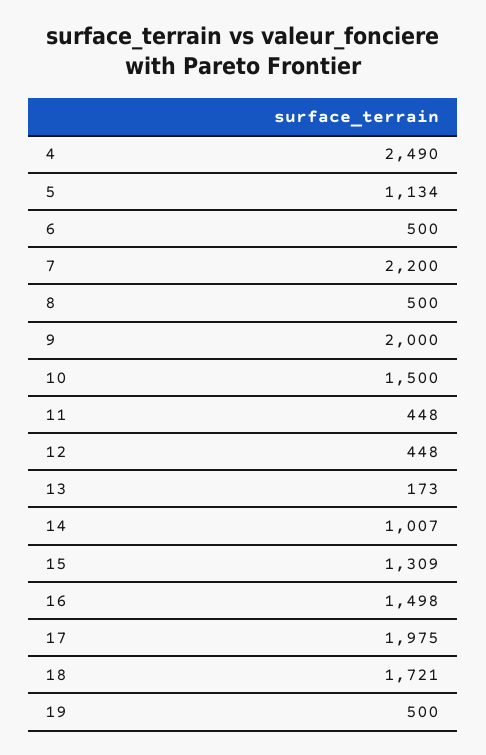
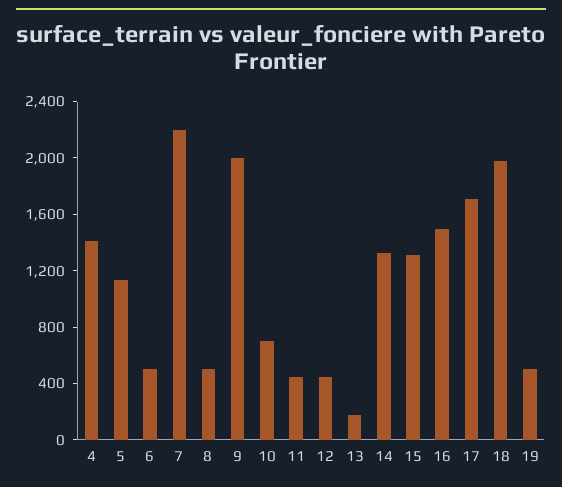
  {
-   "4": 2490,
+   "4": 1400,
    "5": 1134,
    "6": 500,
    "7": 2200,
    "8": 500,
    "9": 2000,
-   "10": 1500,
+   "10": 700,
    "11": 448,
    "12": 448,
    "13": 173,
-   "14": 1007,
+   "14": 1300,
    "15": 1309,
    "16": 1498,
-   "17": 1975,
+   "17": 1700,
-   "18": 1721,
+   "18": 2000,
    "19": 500
  }

